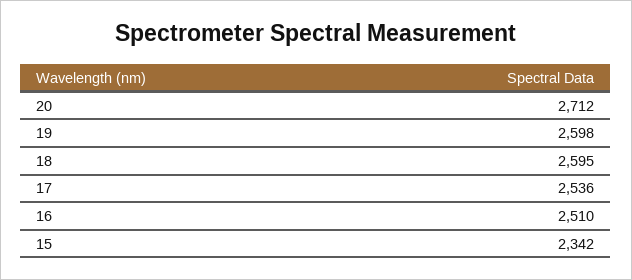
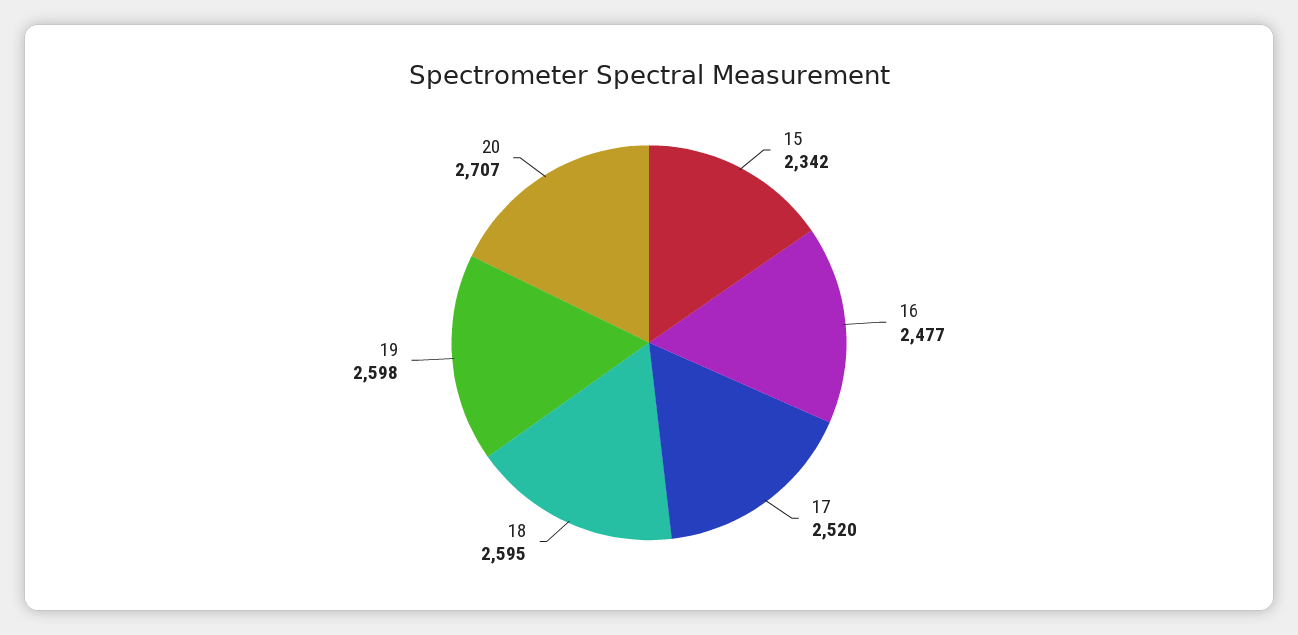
  {
-   "20": 2712,
+   "20": 2707,
    "19": 2598,
    "18": 2595,
-   "17": 2536,
+   "17": 2520,
-   "16": 2510,
+   "16": 2477,
    "15": 2342
  }

